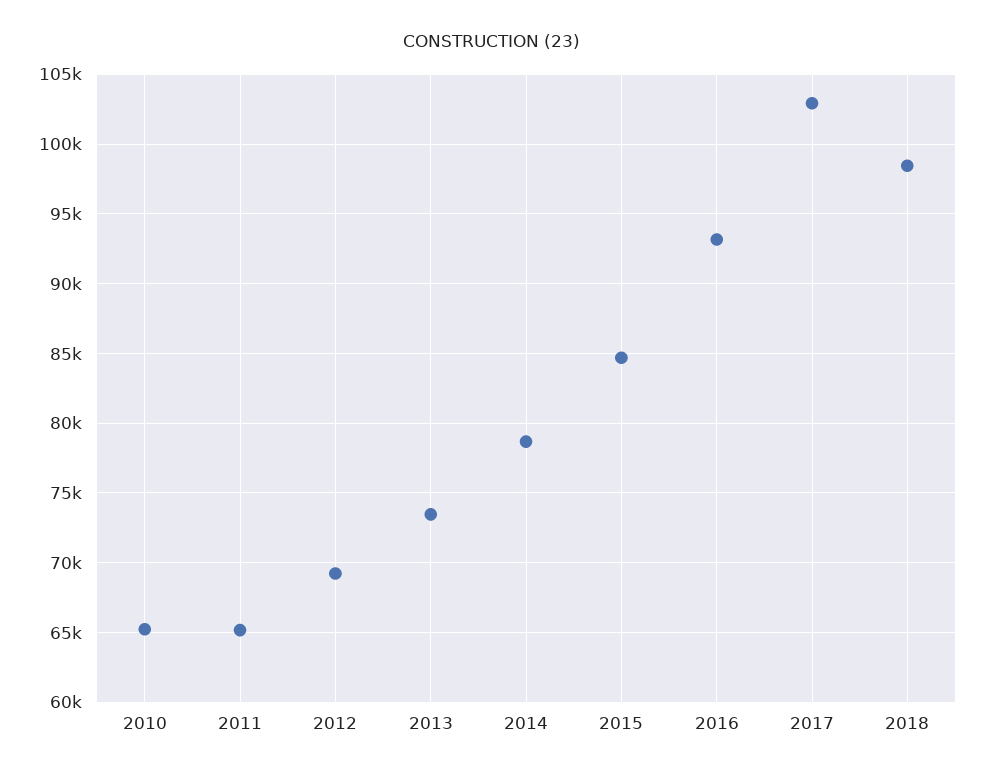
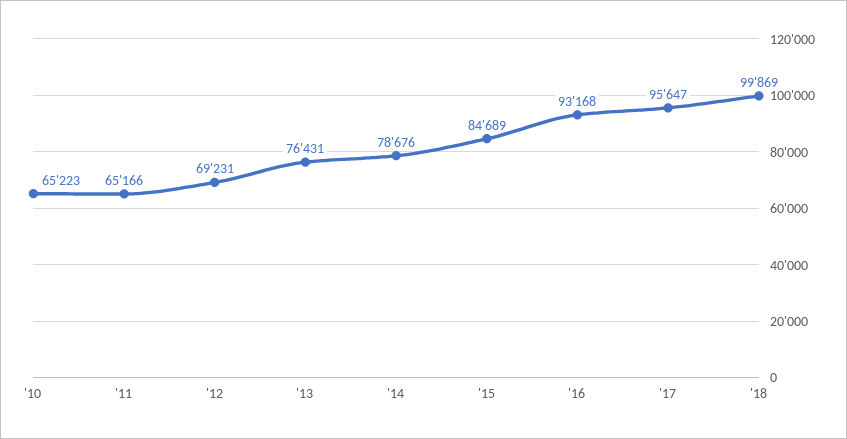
  {
    "2010": 65223,
    "2011": 65166,
    "2012": 69231,
-   "2013": 73500,
+   "2013": 76431,
    "2014": 78676,
    "2015": 84689,
    "2016": 93168,
-   "2017": 103000,
+   "2017": 95647,
-   "2018": 98500
+   "2018": 99869
  }

